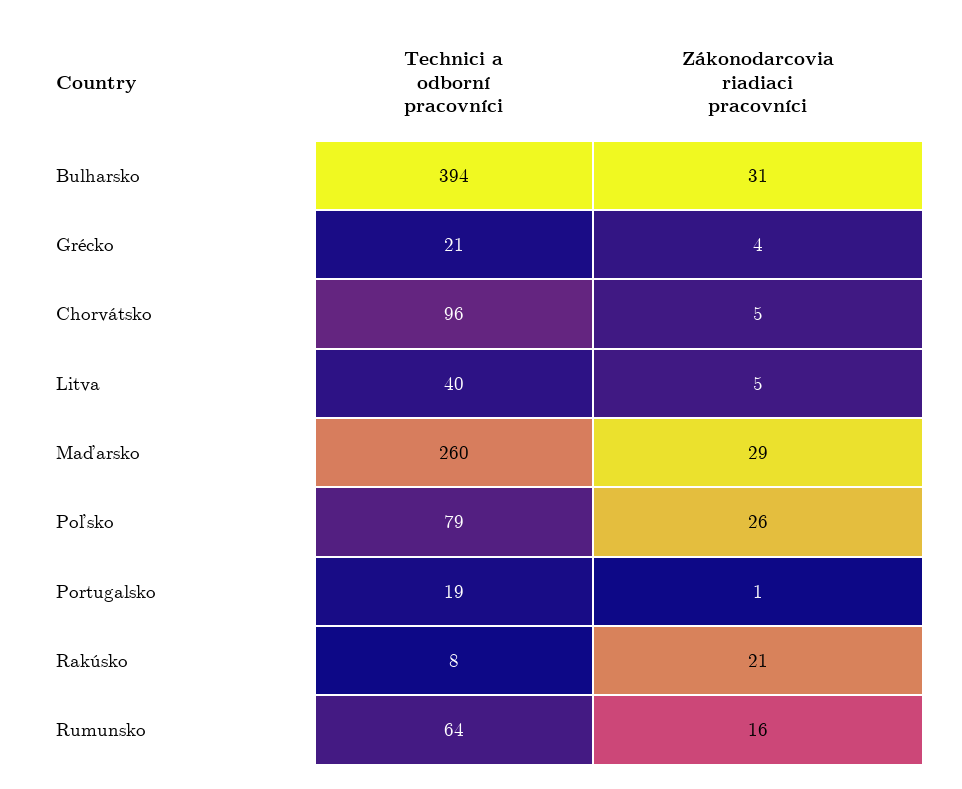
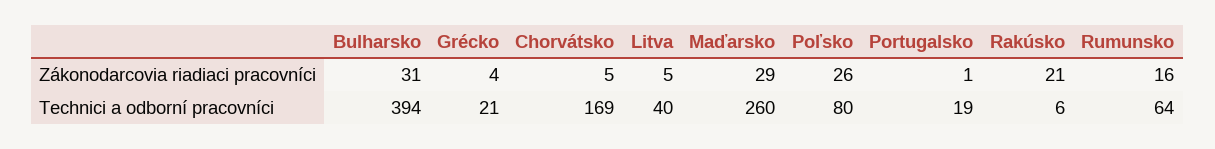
  {
    "Technici a odborní pracovníci": {
      "Bulharsko": 394,
      "Grécko": 21,
-     "Chorvátsko": 96,
+     "Chorvátsko": 169,
      "Litva": 40,
      "Maďarsko": 260,
-     "Poľsko": 79,
+     "Poľsko": 80,
      "Portugalsko": 19,
-     "Rakúsko": 8,
+     "Rakúsko": 6,
      "Rumunsko": 64
    },
    "Zákonodarcovia riadiaci pracovníci": {
      "Bulharsko": 31,
      "Grécko": 4,
      "Chorvátsko": 5,
      "Litva": 5,
      "Maďarsko": 29,
      "Poľsko": 26,
      "Portugalsko": 1,
      "Rakúsko": 21,
      "Rumunsko": 16
    }
  }

